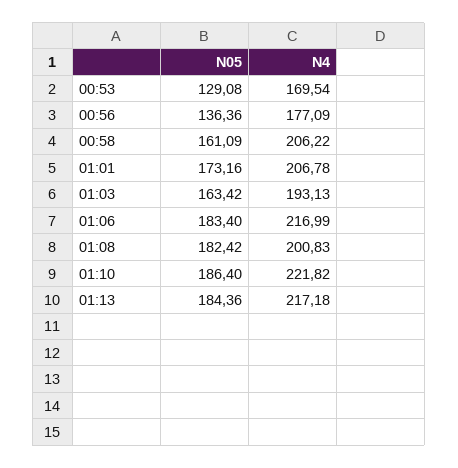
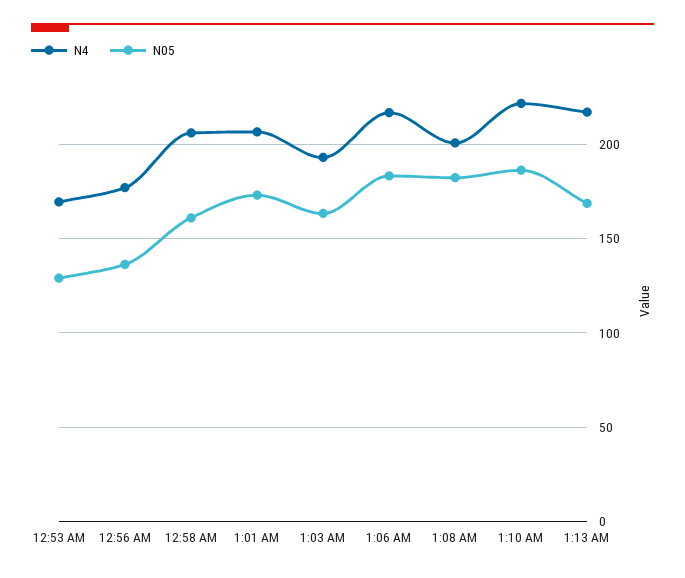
  {
    "N05": {
      "00:53": 129.08,
      "00:56": 136.36,
      "00:58": 161.09,
      "01:01": 173.16,
      "01:03": 163.42,
      "01:06": 183.4,
      "01:08": 182.42,
      "01:10": 186.4,
-     "01:13": 184.36
+     "01:13": 170
    },
    "N4": {
      "00:53": 169.54,
      "00:56": 177.09,
      "00:58": 206.22,
      "01:01": 206.78,
      "01:03": 193.13,
      "01:06": 216.99,
      "01:08": 200.83,
      "01:10": 221.82,
      "01:13": 217.18
    }
  }

